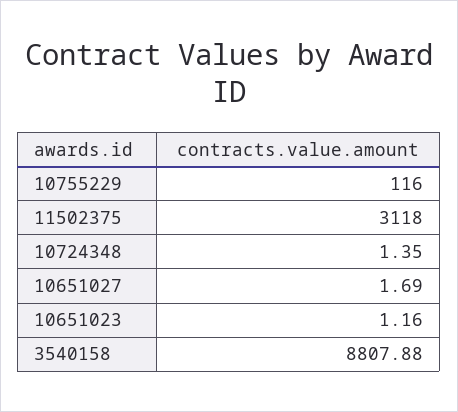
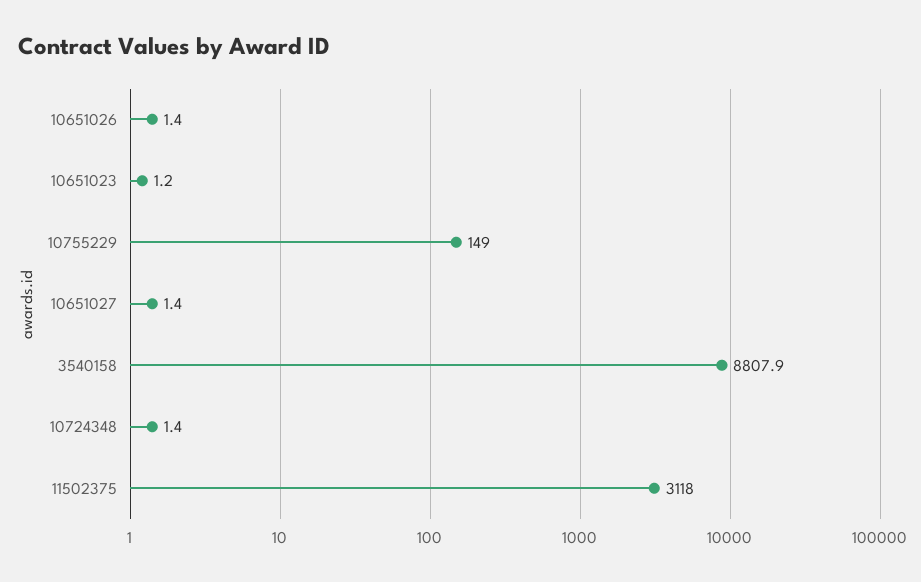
  {
-   "10755229": 116,
+   "10755229": 149,
    "11502375": 3118,
    "10724348": 1.35,
-   "10651027": 1.69,
+   "10651027": 1.4,
    "10651023": 1.16,
-   "3540158": 8807.88
+   "3540158": 8807.88,
+   "10651026": 1.4
  }

